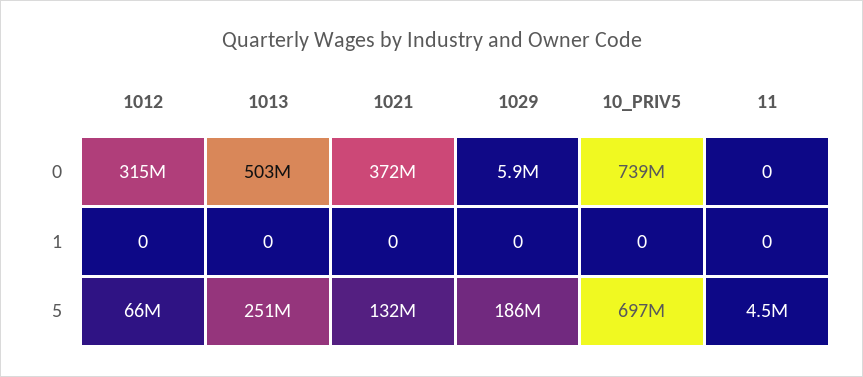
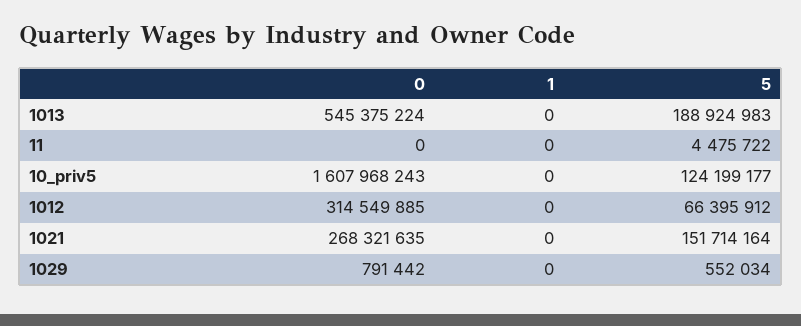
  {
    "1012": {
      "0": 314549885,
      "1": 0,
      "5": 66395912
    },
    "1013": {
-     "0": 503000000,
+     "0": 545375224,
      "1": 0,
-     "5": 251000000
+     "5": 188924983
    },
    "1021": {
-     "0": 372000000,
+     "0": 268321635,
      "1": 0,
-     "5": 132000000
+     "5": 151714164
    },
    "1029": {
-     "0": 5900000,
+     "0": 791442,
      "1": 0,
-     "5": 186000000
+     "5": 552034
    },
    "10_PRIV5": {
-     "0": 739000000,
+     "0": 1607968243,
      "1": 0,
-     "5": 697000000
+     "5": 124199177
    },
    "11": {
      "0": 0,
      "1": 0,
      "5": 4475722
    }
  }

